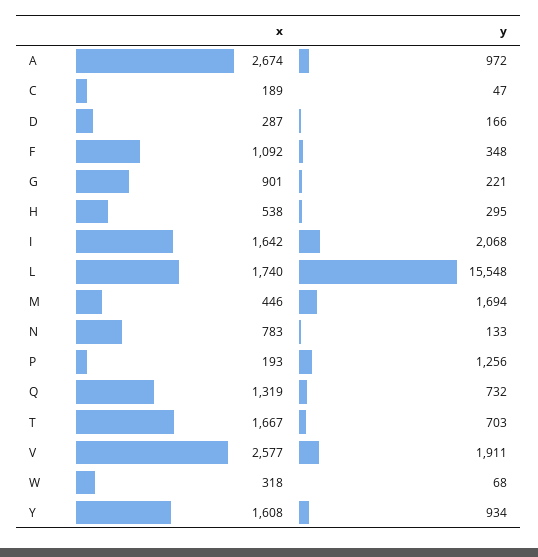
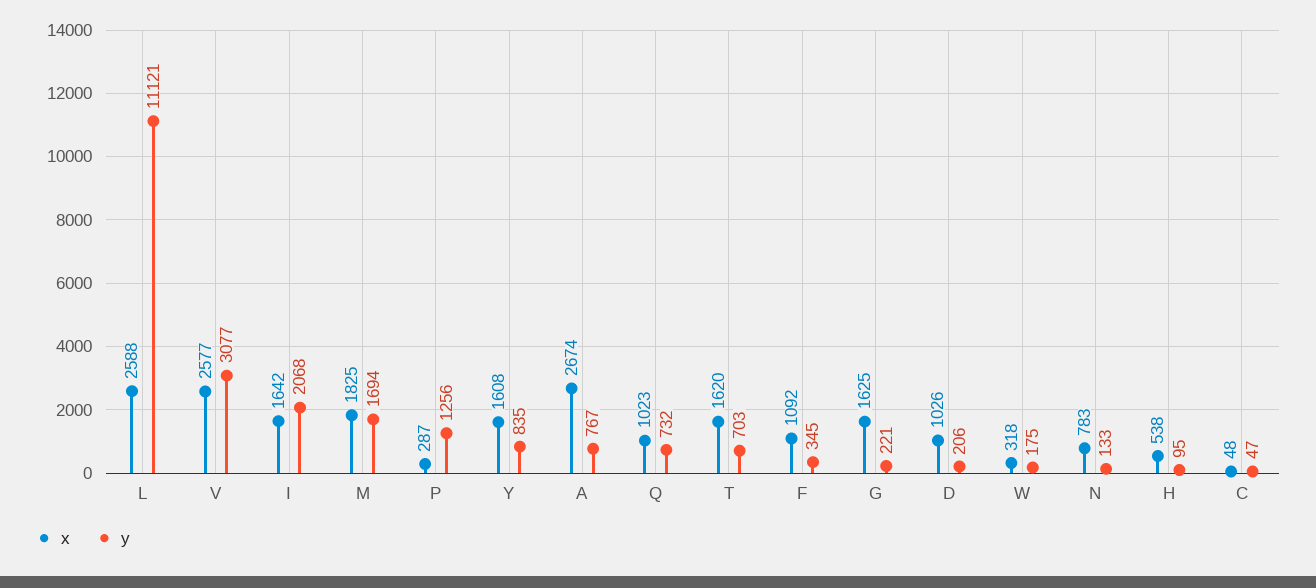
  {
    "x": {
      "A": 2674,
-     "C": 189,
+     "C": 48,
-     "D": 287,
+     "D": 1026,
      "F": 1092,
-     "G": 901,
+     "G": 1625,
      "H": 538,
      "I": 1642,
-     "L": 1740,
+     "L": 2588,
-     "M": 446,
+     "M": 1825,
      "N": 783,
-     "P": 193,
+     "P": 287,
-     "Q": 1319,
+     "Q": 1023,
-     "T": 1667,
+     "T": 1620,
      "V": 2577,
      "W": 318,
      "Y": 1608
    },
    "y": {
-     "A": 972,
+     "A": 767,
      "C": 47,
-     "D": 166,
+     "D": 206,
-     "F": 348,
+     "F": 345,
      "G": 221,
-     "H": 295,
+     "H": 95,
      "I": 2068,
-     "L": 15548,
+     "L": 11121,
      "M": 1694,
      "N": 133,
      "P": 1256,
      "Q": 732,
      "T": 703,
-     "V": 1911,
+     "V": 3077,
-     "W": 68,
+     "W": 175,
-     "Y": 934
+     "Y": 835
    }
  }

